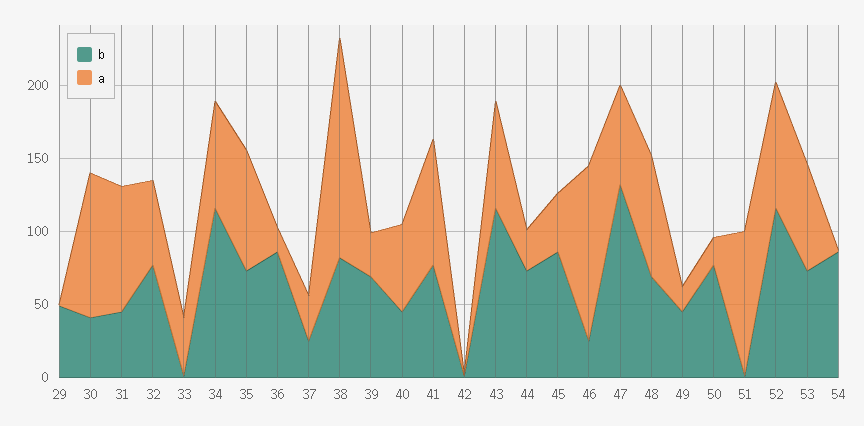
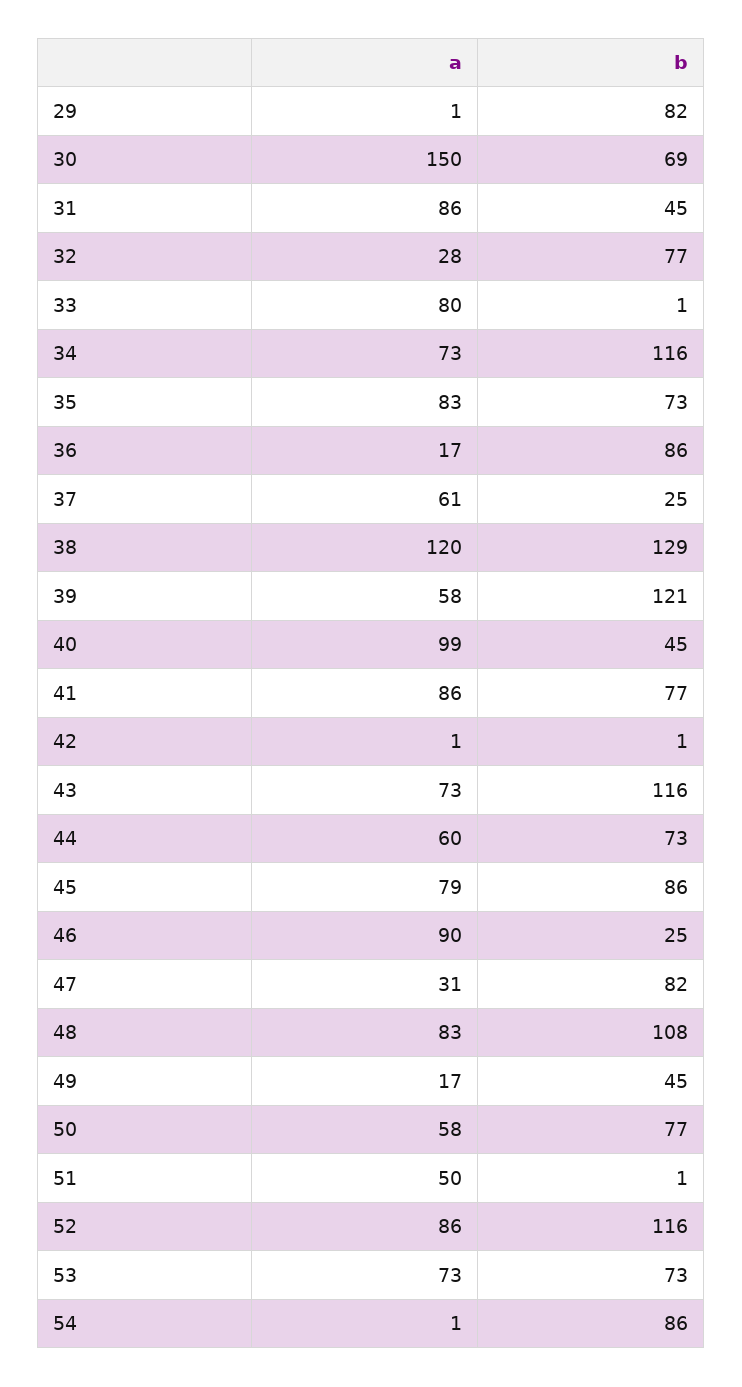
  {
    "b": {
-     "29": 50,
+     "29": 82,
-     "30": 40,
+     "30": 69,
      "31": 45,
      "32": 77,
      "33": 1,
      "34": 116,
      "35": 73,
      "36": 86,
      "37": 25,
-     "38": 80,
+     "38": 129,
-     "39": 70,
+     "39": 121,
      "40": 45,
      "41": 77,
      "42": 1,
      "43": 116,
      "44": 73,
      "45": 86,
      "46": 25,
-     "47": 130,
+     "47": 82,
-     "48": 70,
+     "48": 108,
      "49": 45,
      "50": 77,
      "51": 1,
      "52": 116,
      "53": 73,
      "54": 86
    },
    "a": {
      "29": 1,
-     "30": 100,
+     "30": 150,
      "31": 86,
-     "32": 60,
+     "32": 28,
-     "33": 40,
+     "33": 80,
      "34": 73,
      "35": 83,
      "36": 17,
-     "37": 30,
+     "37": 61,
-     "38": 150,
+     "38": 120,
-     "39": 30,
+     "39": 58,
-     "40": 60,
+     "40": 99,
      "41": 86,
      "42": 1,
      "43": 73,
-     "44": 30,
+     "44": 60,
-     "45": 40,
+     "45": 79,
-     "46": 120,
+     "46": 90,
-     "47": 70,
+     "47": 31,
      "48": 83,
      "49": 17,
-     "50": 20,
+     "50": 58,
-     "51": 100,
+     "51": 50,
      "52": 86,
      "53": 73,
      "54": 1
    }
  }

